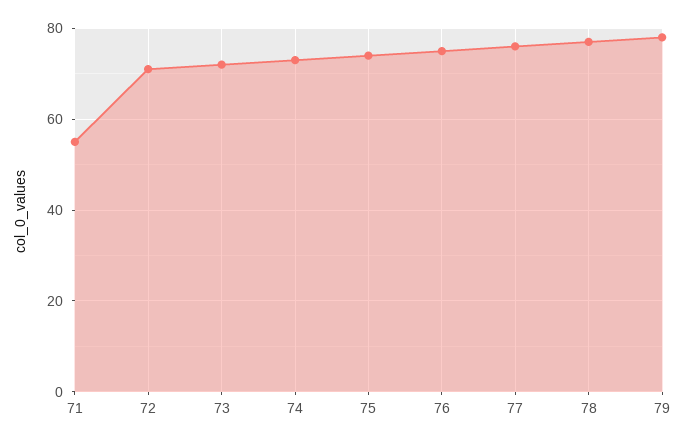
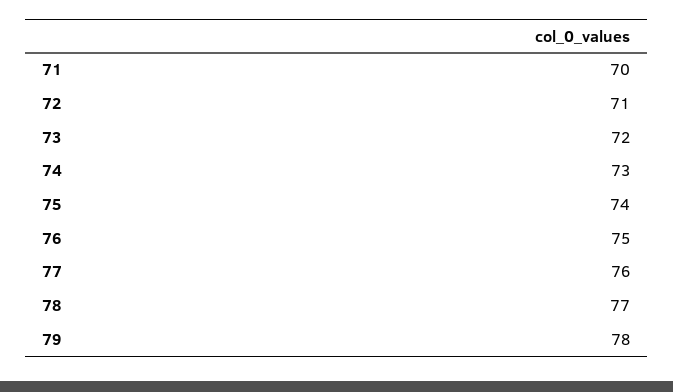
  {
-   "71": 55,
+   "71": 70,
    "72": 71,
    "73": 72,
    "74": 73,
    "75": 74,
    "76": 75,
    "77": 76,
    "78": 77,
    "79": 78
  }

